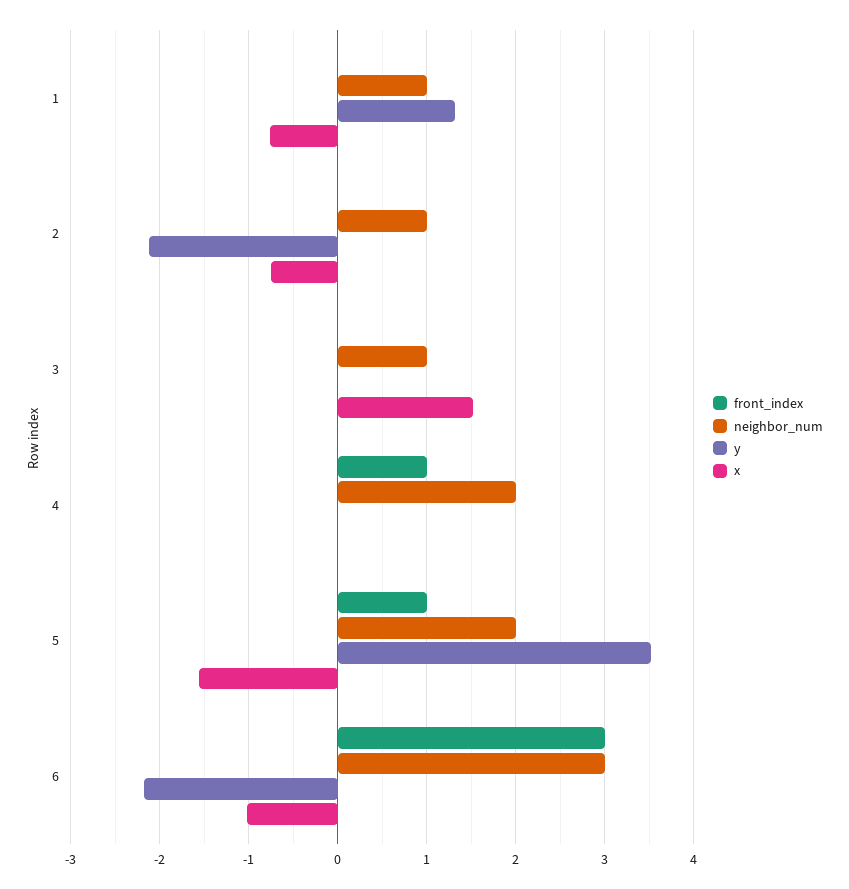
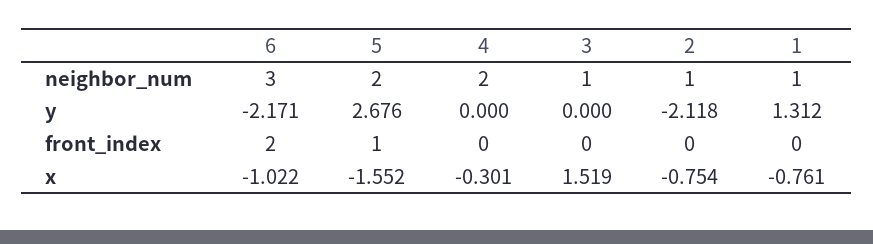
  {
    "front_index": {
      "1": 0,
      "2": 0,
      "3": 0,
-     "4": 1,
+     "4": 0,
      "5": 1,
-     "6": 3
+     "6": 2
    },
    "neighbor_num": {
      "1": 1,
      "2": 1,
      "3": 1,
      "4": 2,
      "5": 2,
      "6": 3
    },
    "y": {
      "1": 1.312,
      "2": -2.118,
      "3": 0,
      "4": 0,
-     "5": 3.5,
+     "5": 2.676,
      "6": -2.171
    },
    "x": {
      "1": -0.761,
      "2": -0.754,
      "3": 1.519,
-     "4": 0,
+     "4": -0.301,
      "5": -1.552,
      "6": -1.022
    }
  }

